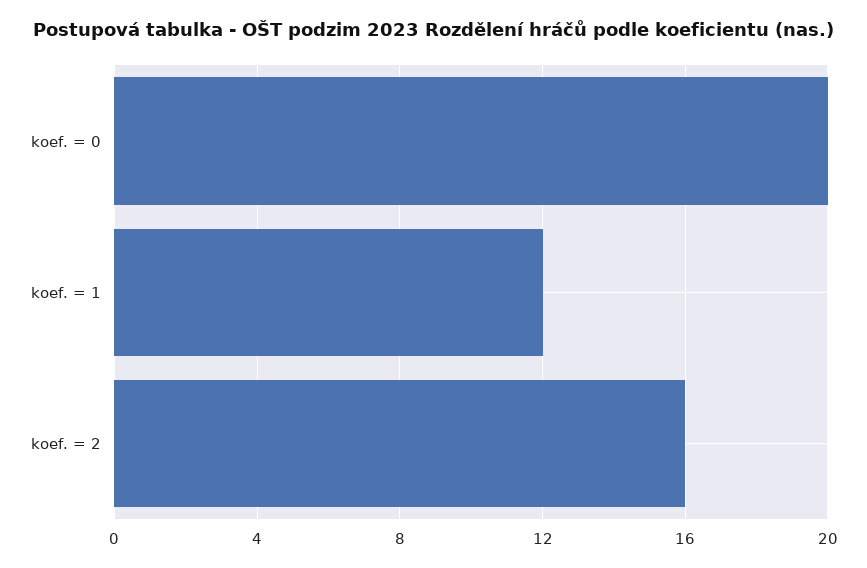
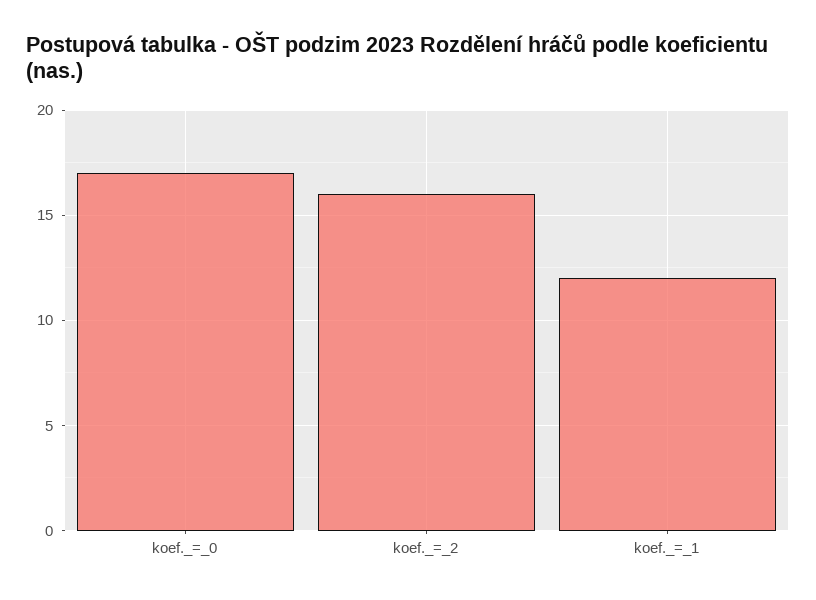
  {
-   "koef. = 0": 20,
+   "koef. = 0": 17,
    "koef. = 1": 12,
    "koef. = 2": 16
  }

